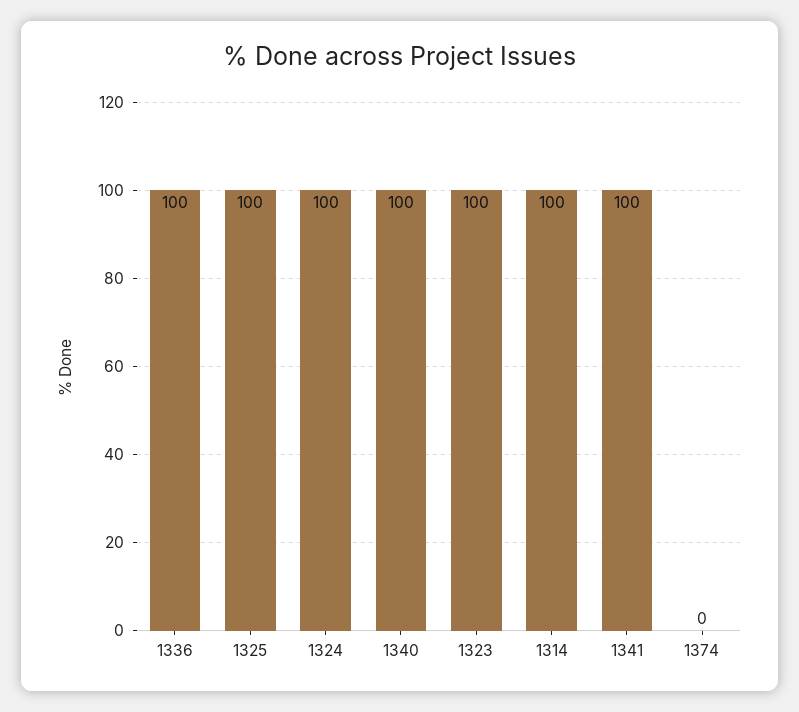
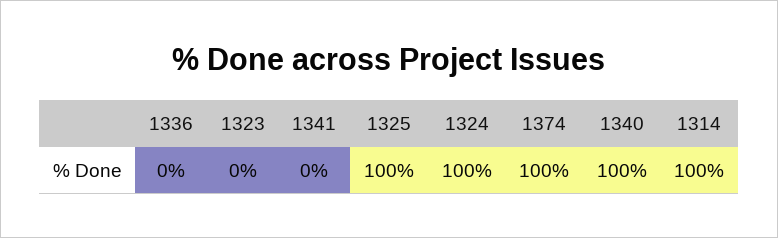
  {
-   "1336": 100,
+   "1336": 0,
    "1325": 100,
    "1324": 100,
    "1340": 100,
-   "1323": 100,
+   "1323": 0,
    "1314": 100,
-   "1341": 100,
+   "1341": 0,
-   "1374": 0
+   "1374": 100
  }

